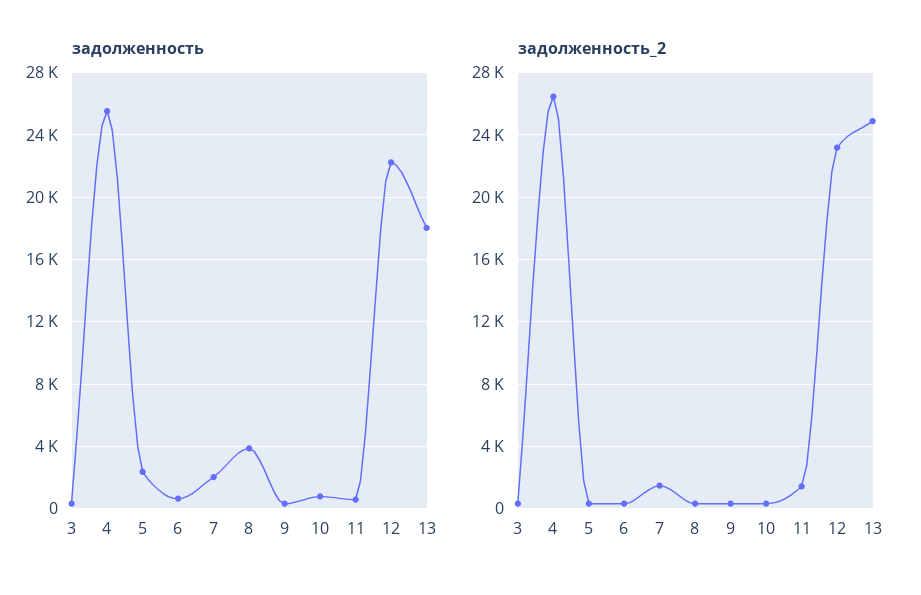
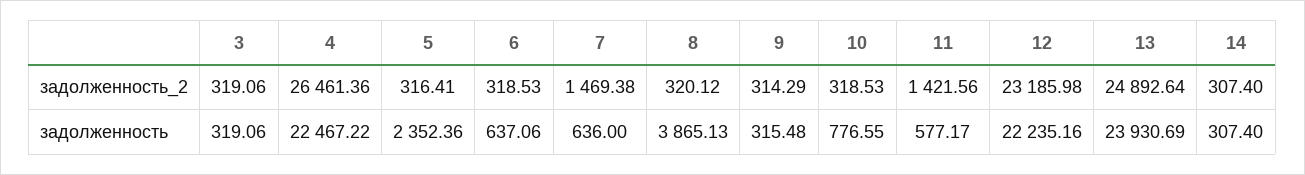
  {
    "задолженность": {
      "3": 319.06,
-     "4": 25500,
+     "4": 22467.22,
      "5": 2352.36,
      "6": 637.06,
-     "7": 2000,
+     "7": 636,
      "8": 3865.13,
      "9": 315.48,
      "10": 776.55,
      "11": 577.17,
      "12": 22235.16,
-     "13": 18000
+     "13": 23930.69,
+     "14": 307.4
    },
    "задолженность_2": {
      "3": 319.06,
      "4": 26461.36,
      "5": 316.41,
      "6": 318.53,
      "7": 1469.38,
      "8": 320.12,
      "9": 314.29,
      "10": 318.53,
      "11": 1421.56,
      "12": 23185.98,
-     "13": 24892.64
+     "13": 24892.64,
+     "14": 307.4
    }
  }

